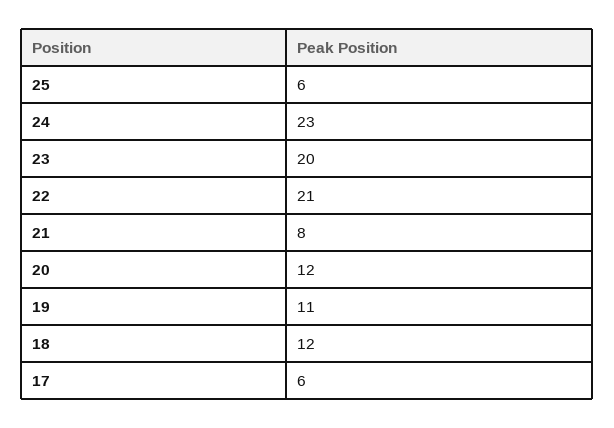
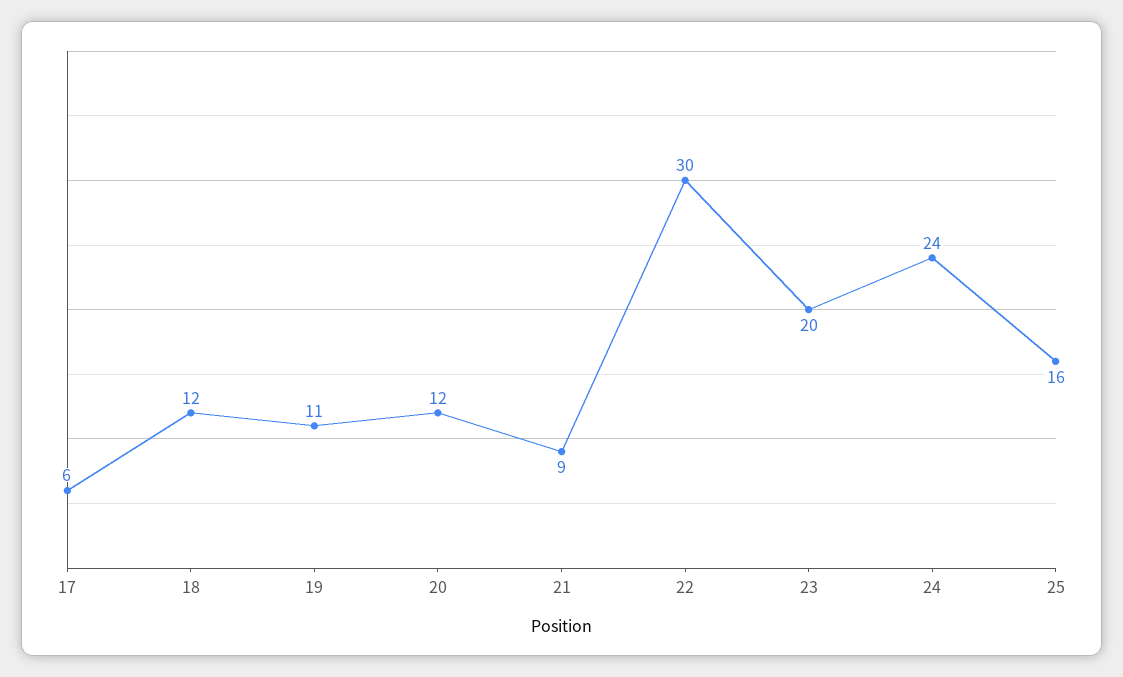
  {
-   "25": 6,
+   "25": 16,
-   "24": 23,
+   "24": 24,
    "23": 20,
-   "22": 21,
+   "22": 30,
-   "21": 8,
+   "21": 9,
    "20": 12,
    "19": 11,
    "18": 12,
    "17": 6
  }

